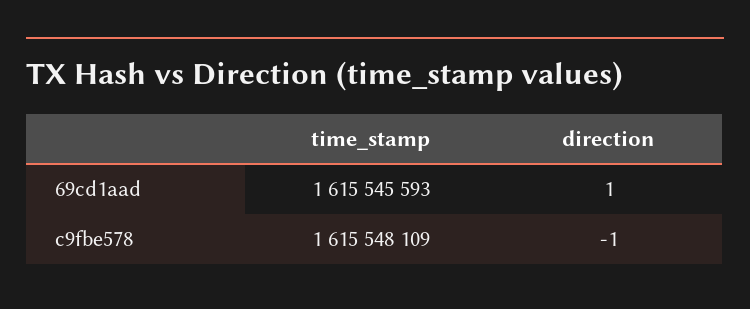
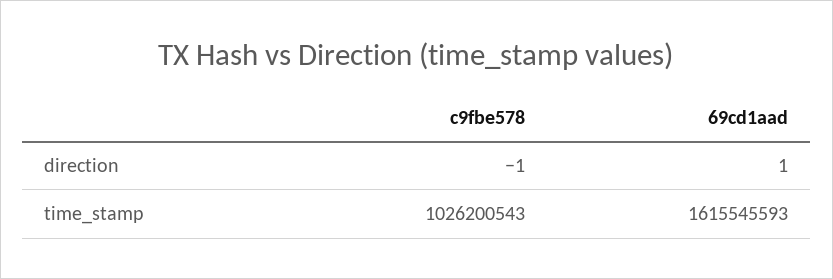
  {
    "time_stamp": {
      "69cd1aad": 1615545593,
-     "c9fbe578": 1615548109
+     "c9fbe578": 1026200543
    },
    "direction": {
      "69cd1aad": 1,
      "c9fbe578": -1
    }
  }

